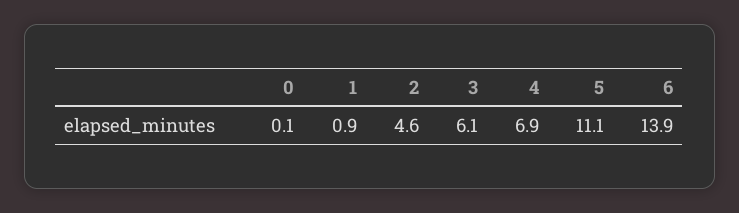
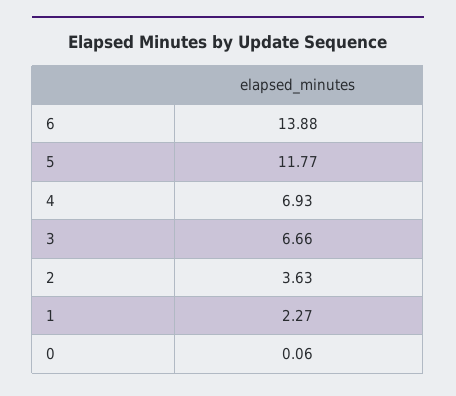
  {
    "0": 0.06,
-   "1": 0.9,
+   "1": 2.27,
-   "2": 4.6,
+   "2": 3.63,
-   "3": 6.1,
+   "3": 6.66,
    "4": 6.93,
-   "5": 11.1,
+   "5": 11.77,
    "6": 13.88
  }

